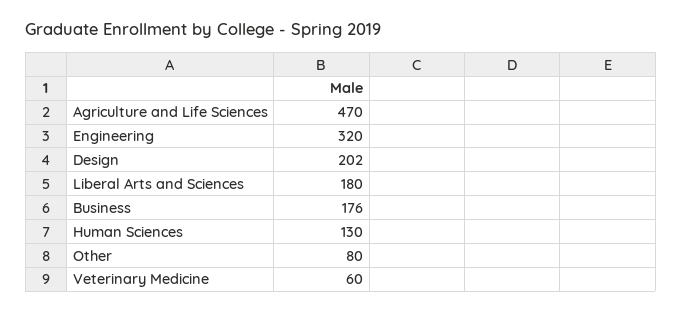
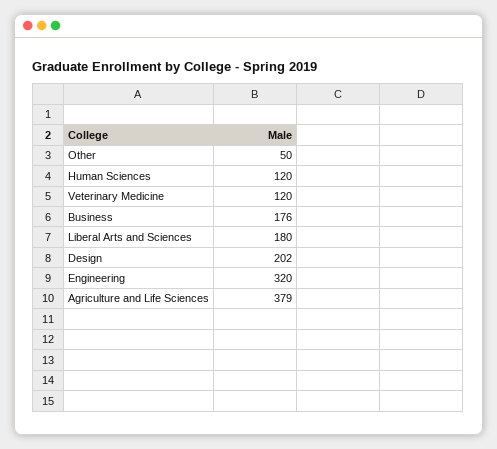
  {
-   "Agriculture and Life Sciences": 470,
+   "Agriculture and Life Sciences": 379,
    "Engineering": 320,
    "Design": 202,
    "Liberal Arts and Sciences": 180,
    "Business": 176,
-   "Human Sciences": 130,
+   "Human Sciences": 120,
-   "Other": 80,
+   "Other": 50,
-   "Veterinary Medicine": 60
+   "Veterinary Medicine": 120
  }

